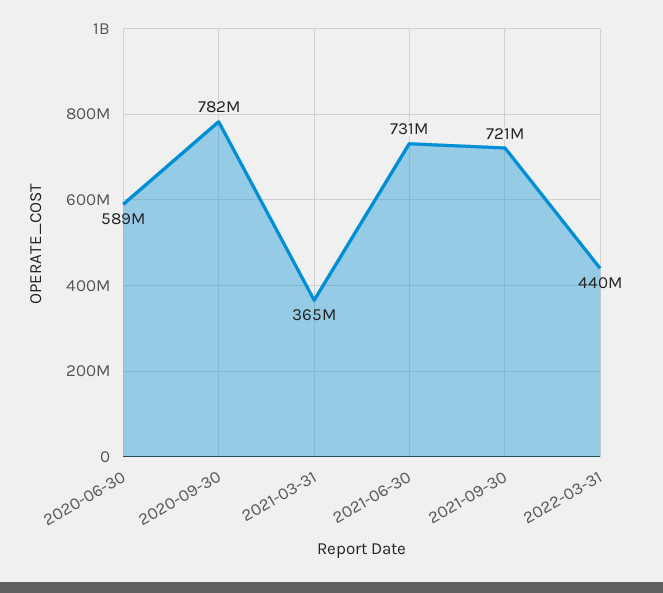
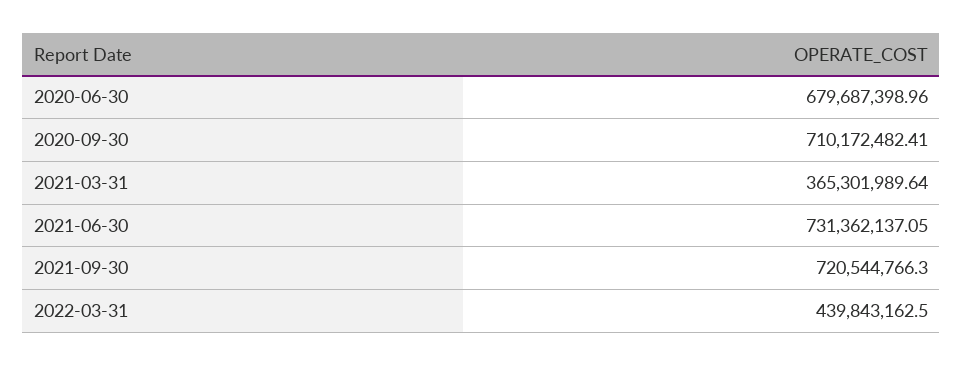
  {
-   "2020-06-30": 589000000,
+   "2020-06-30": 679687398.96,
-   "2020-09-30": 782000000,
+   "2020-09-30": 710172482.41,
    "2021-03-31": 365301989.64,
    "2021-06-30": 731362137.05,
    "2021-09-30": 720544766.3,
    "2022-03-31": 439843162.5
  }

